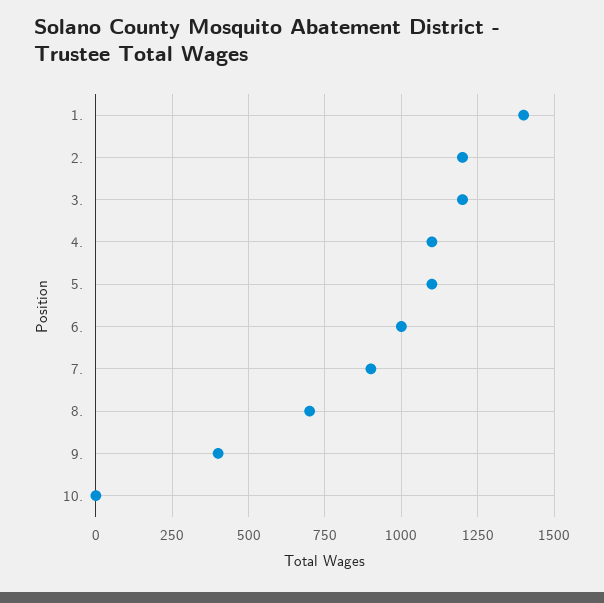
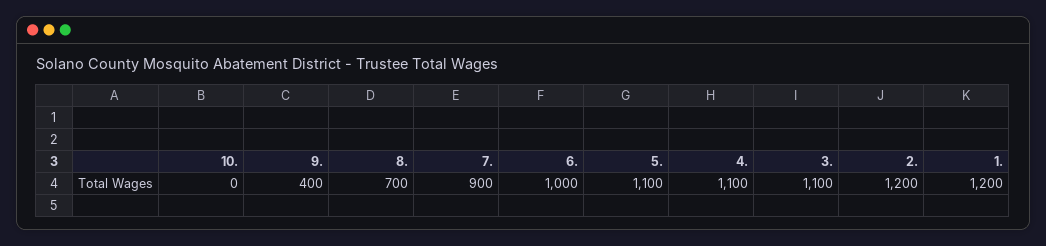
  {
-   "1.": 1400,
+   "1.": 1200,
    "2.": 1200,
-   "3.": 1200,
+   "3.": 1100,
    "4.": 1100,
    "5.": 1100,
    "6.": 1000,
    "7.": 900,
    "8.": 700,
    "9.": 400,
    "10.": 0
  }

